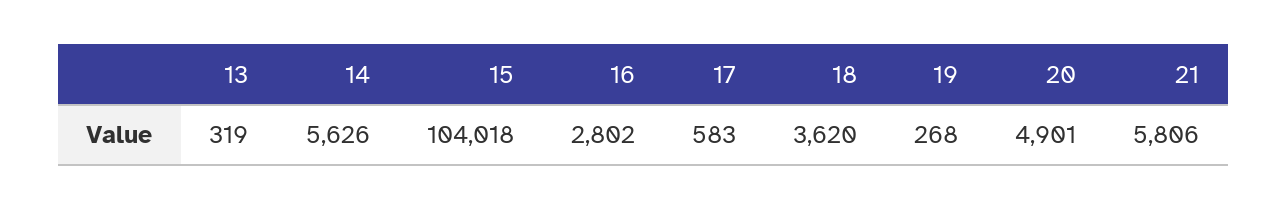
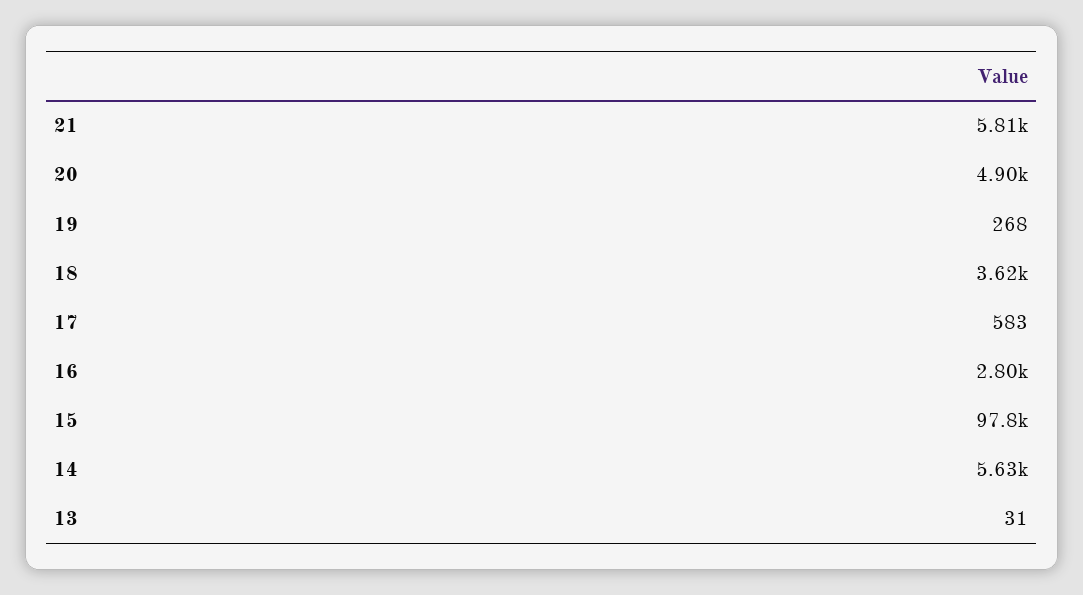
  {
-   "13": 319,
+   "13": 31,
    "14": 5626,
-   "15": 104018,
+   "15": 97800,
    "16": 2802,
    "17": 583,
    "18": 3620,
    "19": 268,
    "20": 4901,
    "21": 5806
  }

